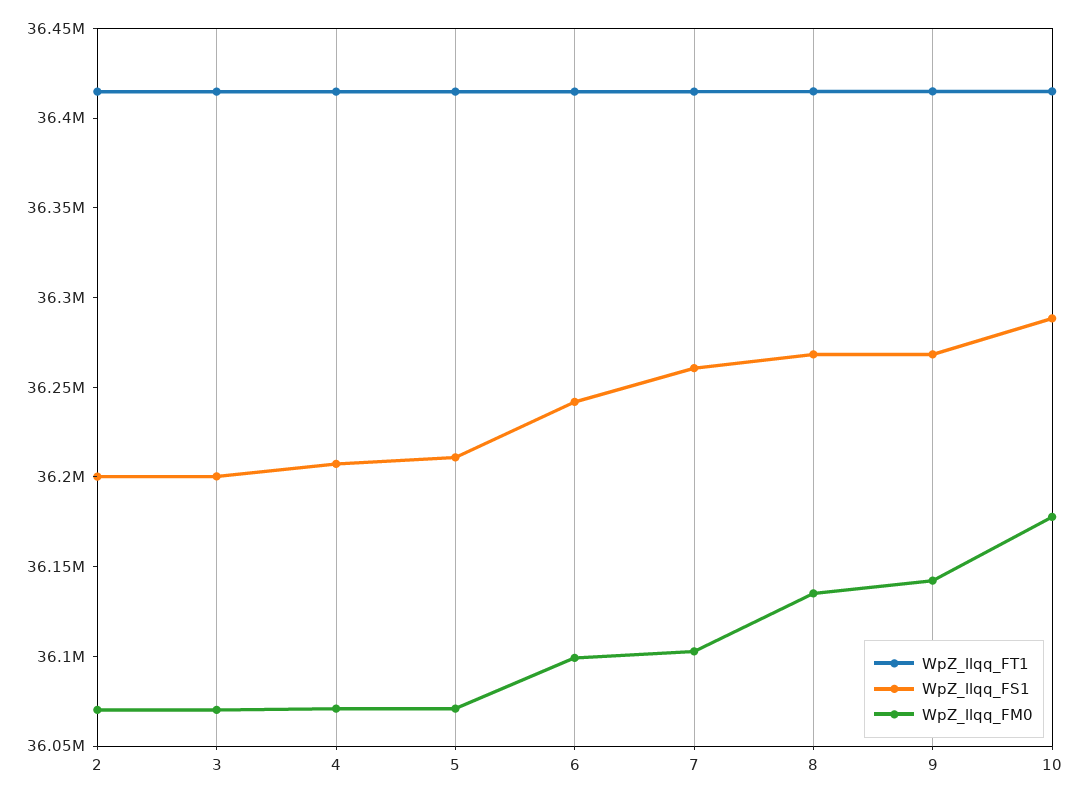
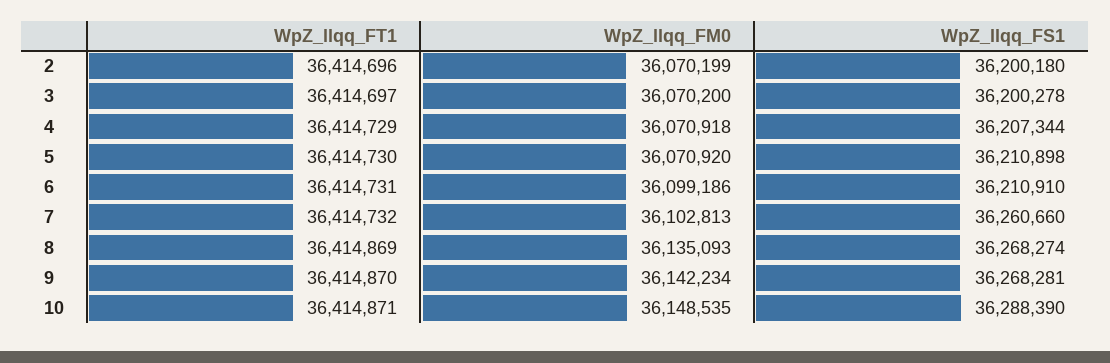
  {
    "WpZ_llqq_FT1": {
      "2": 36414696,
      "3": 36414697,
      "4": 36414729,
      "5": 36414730,
      "6": 36414731,
      "7": 36414732,
      "8": 36414869,
      "9": 36414870,
      "10": 36414871
    },
    "WpZ_llqq_FS1": {
      "2": 36200180,
      "3": 36200278,
      "4": 36207344,
      "5": 36210898,
-     "6": 36240000,
+     "6": 36210910,
      "7": 36260660,
      "8": 36268274,
      "9": 36268281,
      "10": 36288390
    },
    "WpZ_llqq_FM0": {
      "2": 36070199,
      "3": 36070200,
      "4": 36070918,
      "5": 36070920,
      "6": 36099186,
      "7": 36102813,
      "8": 36135093,
      "9": 36142234,
-     "10": 36180000
+     "10": 36148535
    }
  }

